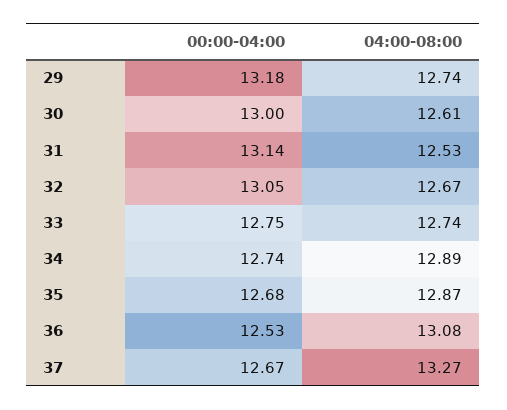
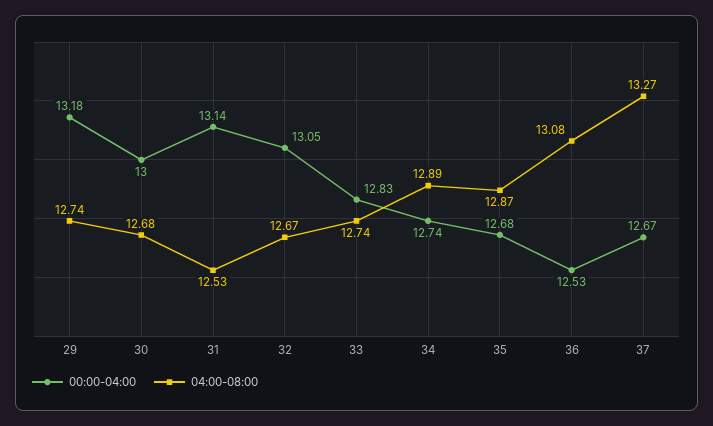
  {
    "00:00-04:00": {
      "29": 13.18,
      "30": 13,
      "31": 13.14,
      "32": 13.05,
-     "33": 12.75,
+     "33": 12.83,
      "34": 12.74,
      "35": 12.68,
      "36": 12.53,
      "37": 12.67
    },
    "04:00-08:00": {
      "29": 12.74,
-     "30": 12.61,
+     "30": 12.68,
      "31": 12.53,
      "32": 12.67,
      "33": 12.74,
      "34": 12.89,
      "35": 12.87,
      "36": 13.08,
      "37": 13.27
    }
  }

